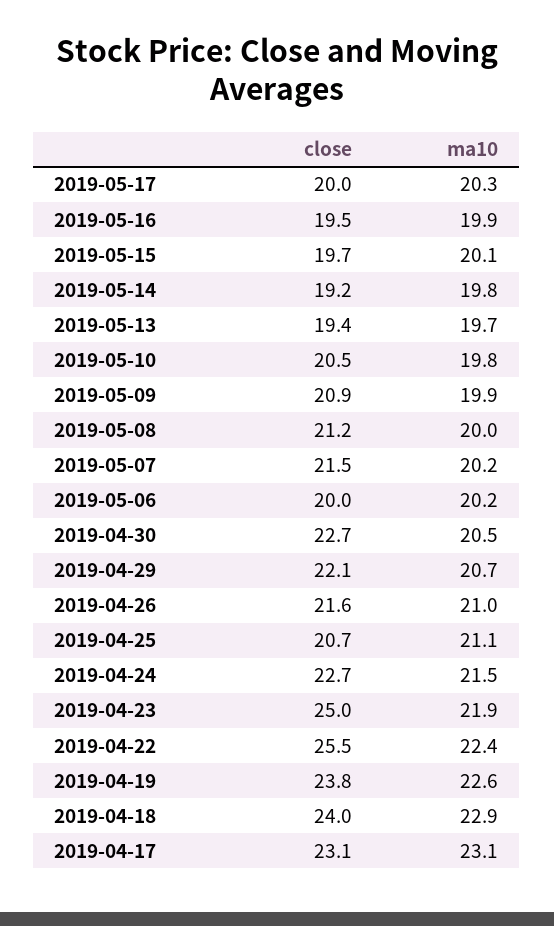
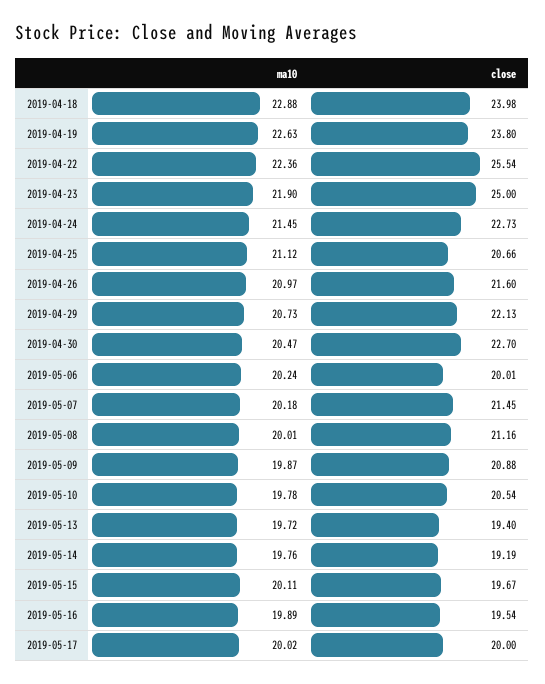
  {
    "close": {
      "2019-05-17": 20,
      "2019-05-16": 19.54,
      "2019-05-15": 19.67,
      "2019-05-14": 19.19,
      "2019-05-13": 19.4,
      "2019-05-10": 20.54,
      "2019-05-09": 20.88,
      "2019-05-08": 21.16,
      "2019-05-07": 21.45,
      "2019-05-06": 20.01,
      "2019-04-30": 22.7,
      "2019-04-29": 22.13,
      "2019-04-26": 21.6,
      "2019-04-25": 20.66,
      "2019-04-24": 22.73,
      "2019-04-23": 25,
      "2019-04-22": 25.54,
      "2019-04-19": 23.8,
-     "2019-04-18": 23.98,
+     "2019-04-18": 23.98
-     "2019-04-17": 23.1
    },
    "ma10": {
-     "2019-05-17": 20.3,
+     "2019-05-17": 20.02,
      "2019-05-16": 19.89,
      "2019-05-15": 20.11,
      "2019-05-14": 19.76,
      "2019-05-13": 19.72,
      "2019-05-10": 19.78,
      "2019-05-09": 19.87,
      "2019-05-08": 20.01,
      "2019-05-07": 20.18,
      "2019-05-06": 20.24,
      "2019-04-30": 20.47,
      "2019-04-29": 20.73,
      "2019-04-26": 20.97,
      "2019-04-25": 21.12,
      "2019-04-24": 21.45,
      "2019-04-23": 21.9,
      "2019-04-22": 22.36,
      "2019-04-19": 22.63,
-     "2019-04-18": 22.88,
+     "2019-04-18": 22.88
-     "2019-04-17": 23.1
    }
  }

